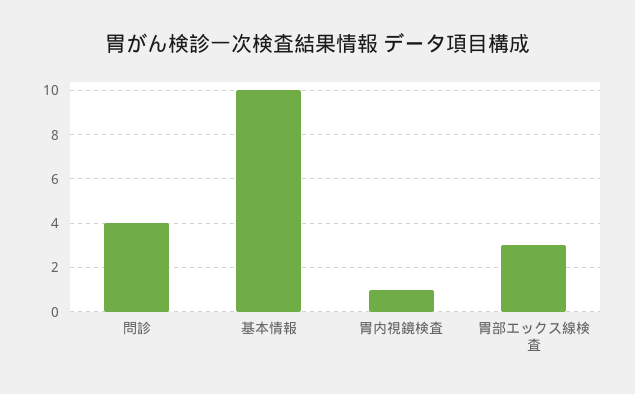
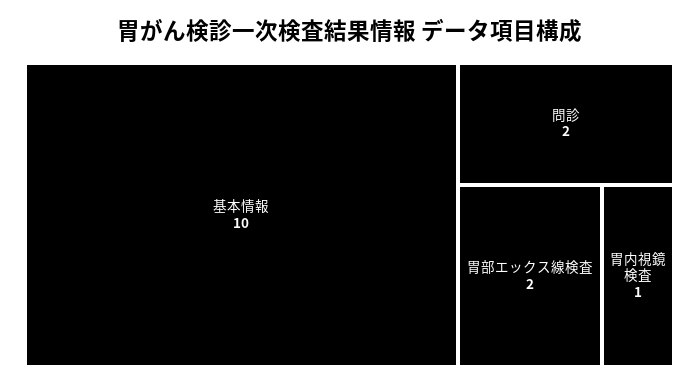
  {
-   "問診": 4,
+   "問診": 2,
    "基本情報": 10,
    "胃内視鏡検査": 1,
-   "胃部エックス線検査": 3
+   "胃部エックス線検査": 2
  }

